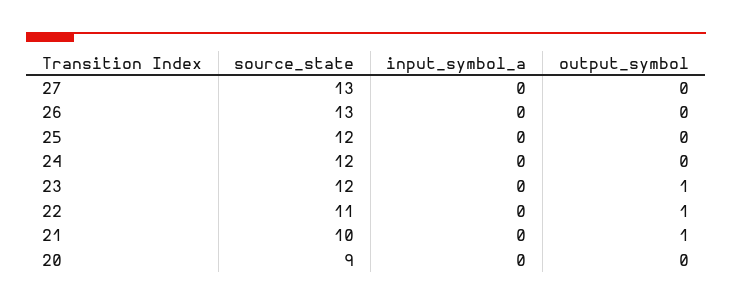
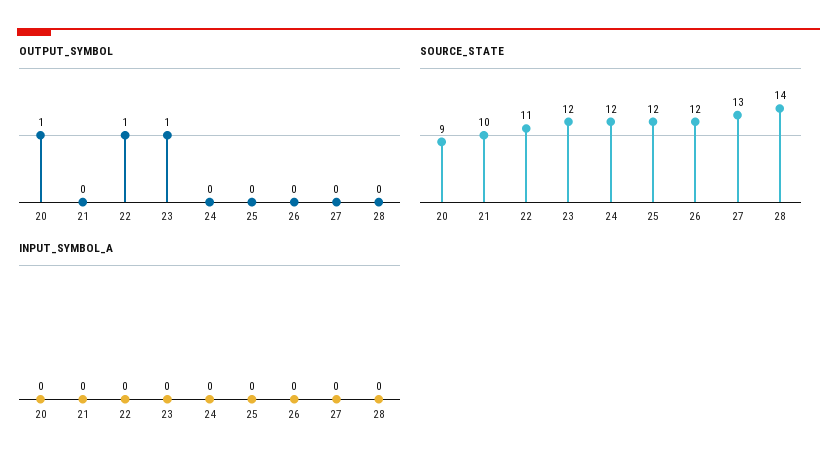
  {
    "source_state": {
      "27": 13,
-     "26": 13,
+     "26": 12,
      "25": 12,
      "24": 12,
      "23": 12,
      "22": 11,
      "21": 10,
-     "20": 9
+     "20": 9,
+     "28": 14
    },
    "input_symbol_a": {
      "27": 0,
      "26": 0,
      "25": 0,
      "24": 0,
      "23": 0,
      "22": 0,
      "21": 0,
-     "20": 0
+     "20": 0,
+     "28": 0
    },
    "output_symbol": {
      "27": 0,
      "26": 0,
      "25": 0,
      "24": 0,
      "23": 1,
      "22": 1,
-     "21": 1,
+     "21": 0,
-     "20": 0
+     "20": 1,
+     "28": 0
    }
  }

